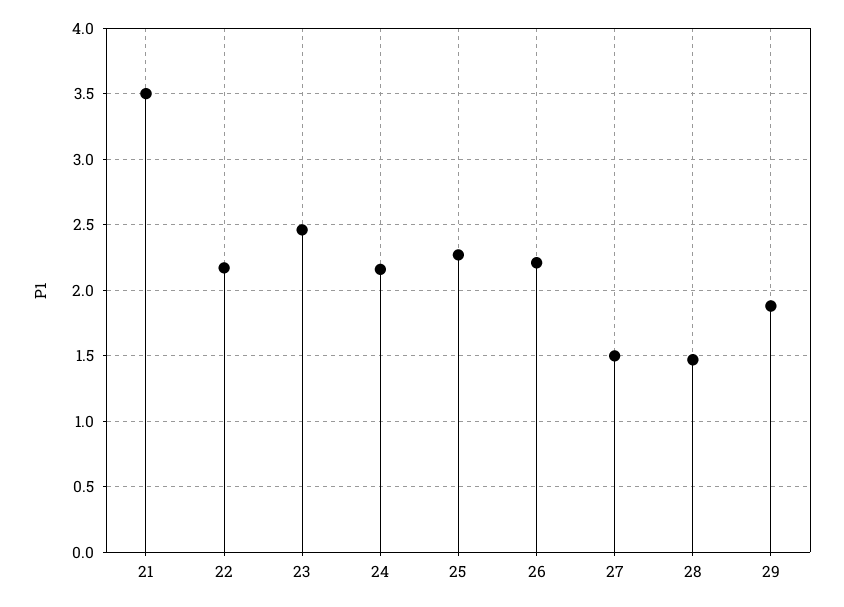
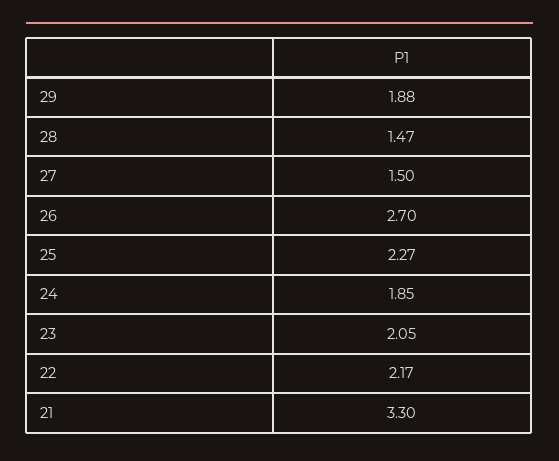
  {
-   "21": 3.5,
+   "21": 3.3,
    "22": 2.17,
-   "23": 2.45,
+   "23": 2.05,
-   "24": 2.15,
+   "24": 1.85,
    "25": 2.27,
-   "26": 2.2,
+   "26": 2.7,
    "27": 1.5,
    "28": 1.47,
    "29": 1.88
  }

